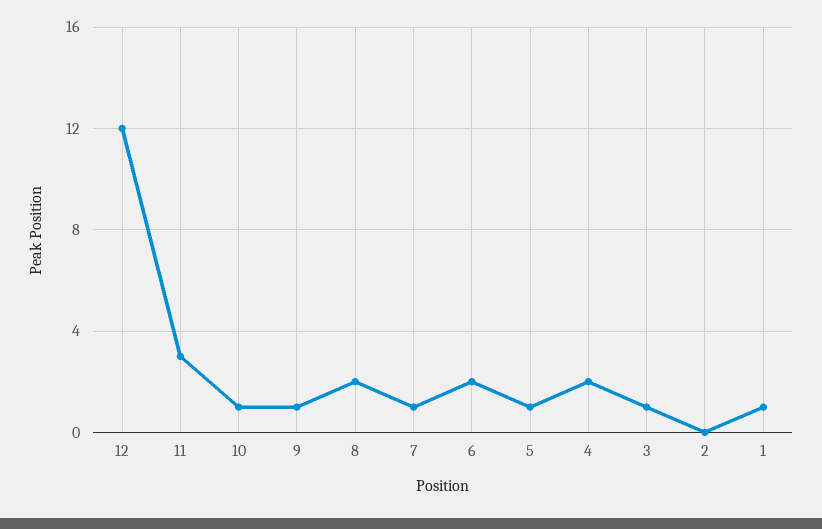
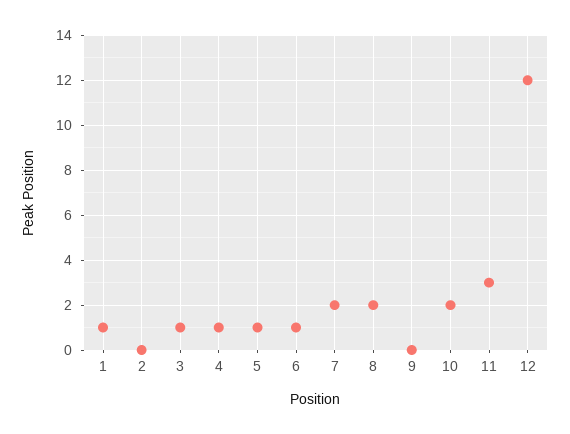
  {
    "12": 12,
    "11": 3,
-   "10": 1,
+   "10": 2,
-   "9": 1,
+   "9": 0,
    "8": 2,
-   "7": 1,
+   "7": 2,
-   "6": 2,
+   "6": 1,
    "5": 1,
-   "4": 2,
+   "4": 1,
    "3": 1,
    "2": 0,
    "1": 1
  }

